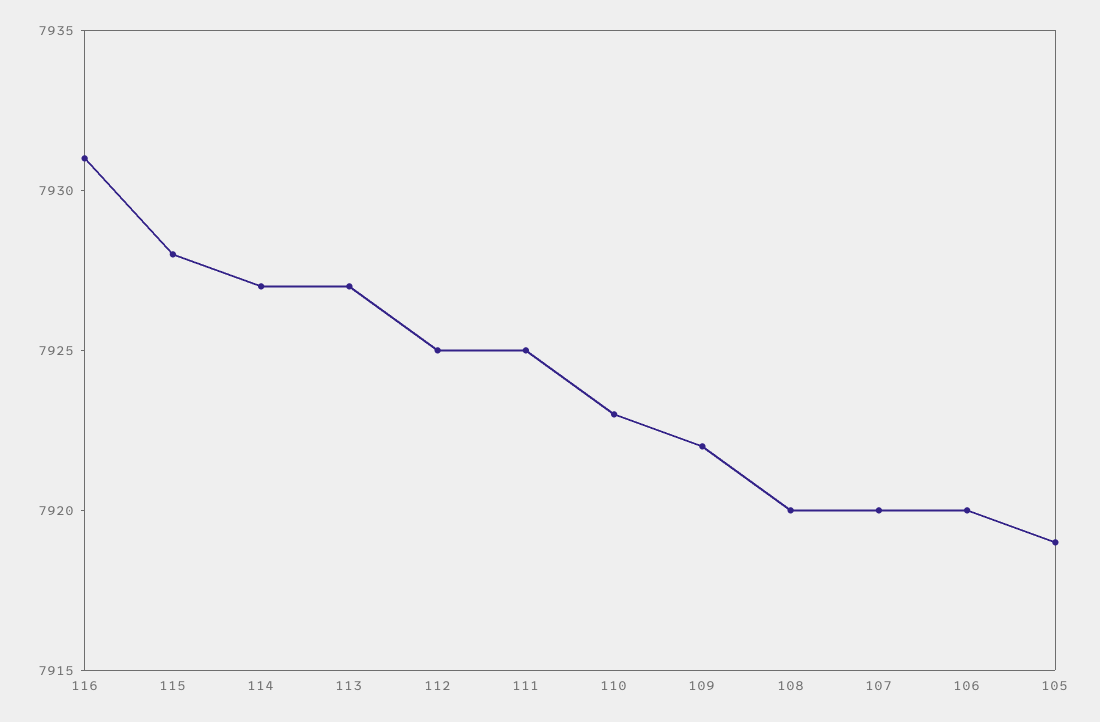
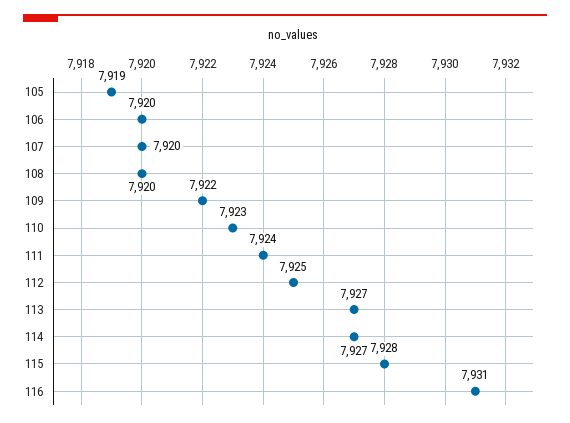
  {
    "116": 7931,
    "115": 7928,
    "114": 7927,
    "113": 7927,
    "112": 7925,
-   "111": 7925,
+   "111": 7924,
    "110": 7923,
    "109": 7922,
    "108": 7920,
    "107": 7920,
    "106": 7920,
    "105": 7919
  }

